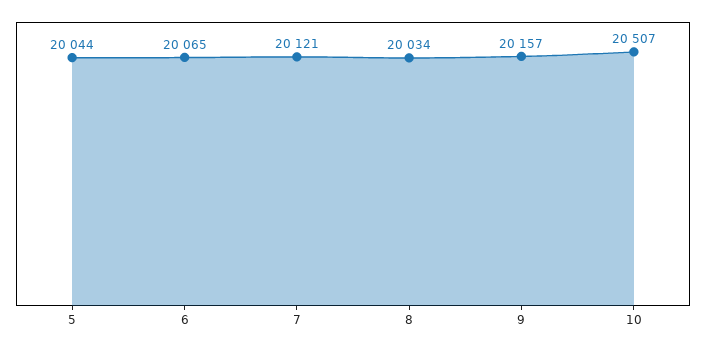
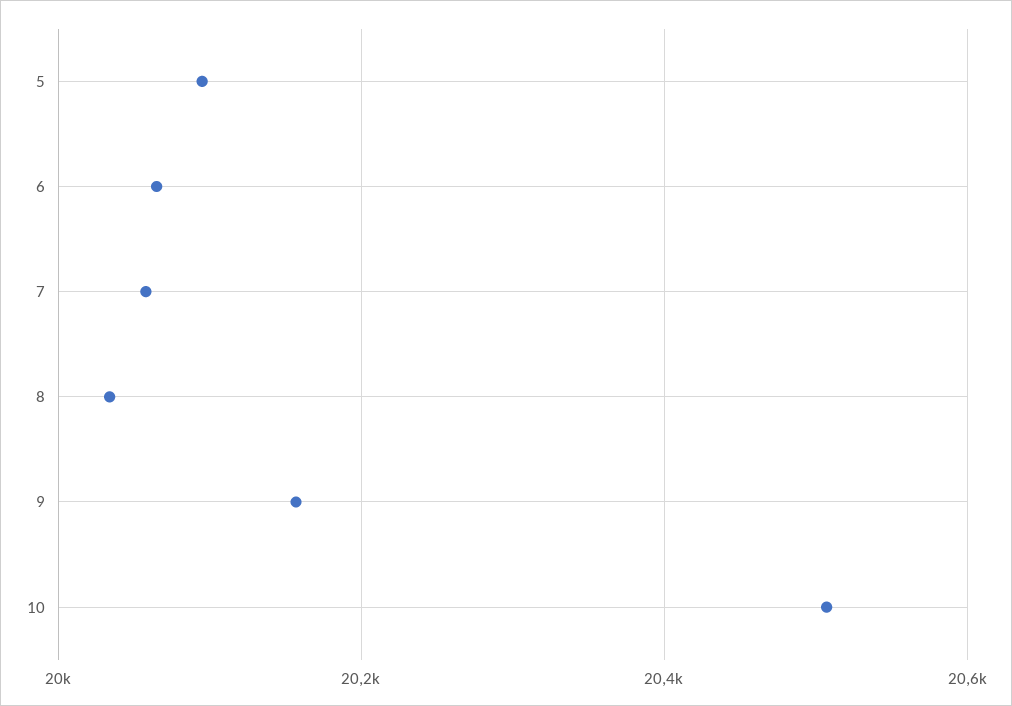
  {
-   "5": 20044,
+   "5": 20100,
    "6": 20065,
-   "7": 20121,
+   "7": 20060,
    "8": 20034,
    "9": 20157,
    "10": 20507
  }

